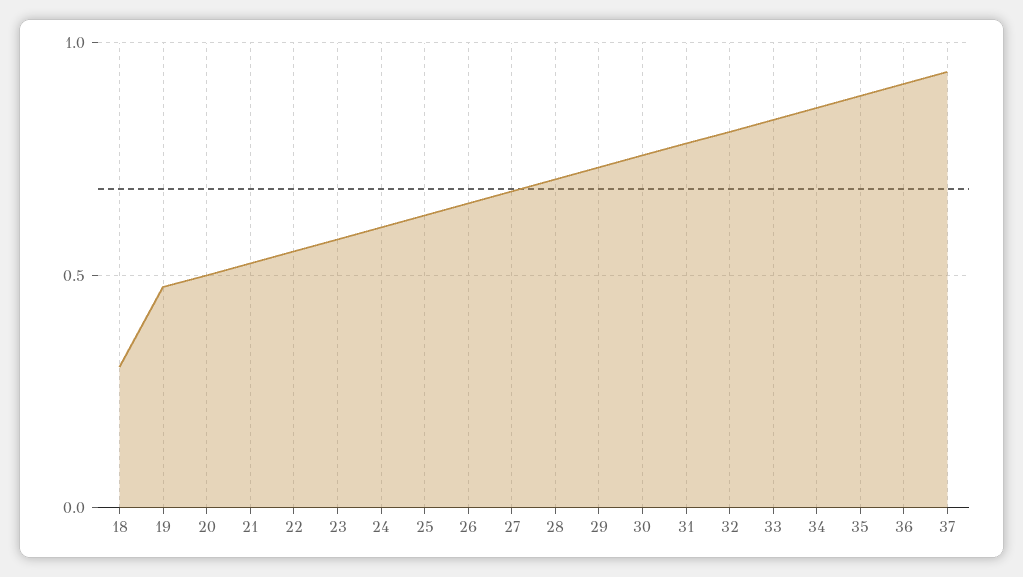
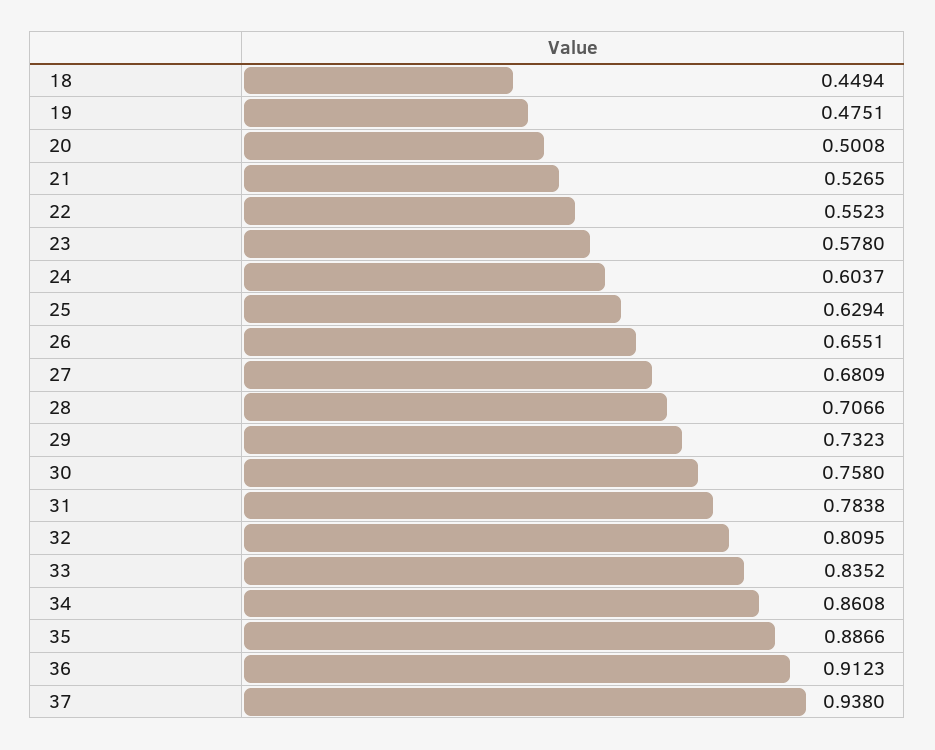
  {
-   "18": 0.3,
+   "18": 0.4494,
    "19": 0.4751,
    "20": 0.5008,
    "21": 0.5265,
    "22": 0.5523,
    "23": 0.578,
    "24": 0.6037,
    "25": 0.6294,
    "26": 0.6551,
    "27": 0.6809,
    "28": 0.7066,
    "29": 0.7323,
    "30": 0.758,
    "31": 0.7838,
    "32": 0.8095,
    "33": 0.8352,
    "34": 0.8608,
    "35": 0.8866,
    "36": 0.9123,
    "37": 0.938
  }

